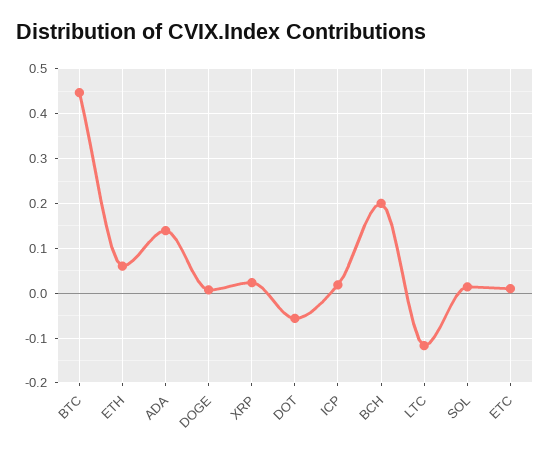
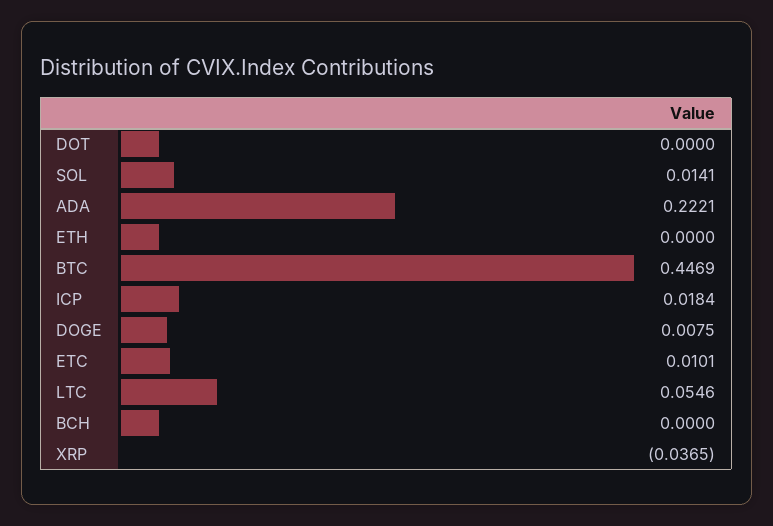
  {
    "BTC": 0.4469,
-   "ETH": 0.06,
+   "ETH": 0,
-   "ADA": 0.14,
+   "ADA": 0.2221,
    "DOGE": 0.0075,
-   "XRP": 0.02,
+   "XRP": -0.0365,
-   "DOT": -0.06,
+   "DOT": 0,
    "ICP": 0.0184,
-   "BCH": 0.2,
+   "BCH": 0,
-   "LTC": -0.12,
+   "LTC": 0.0546,
    "SOL": 0.0141,
    "ETC": 0.0101
  }

